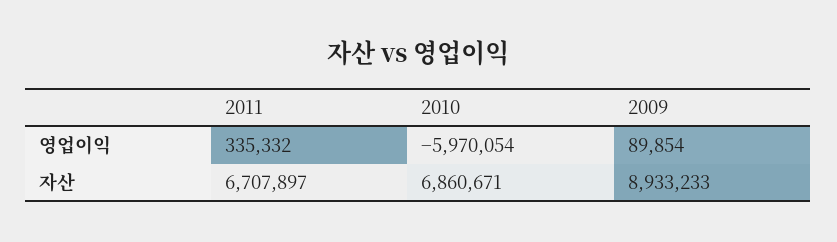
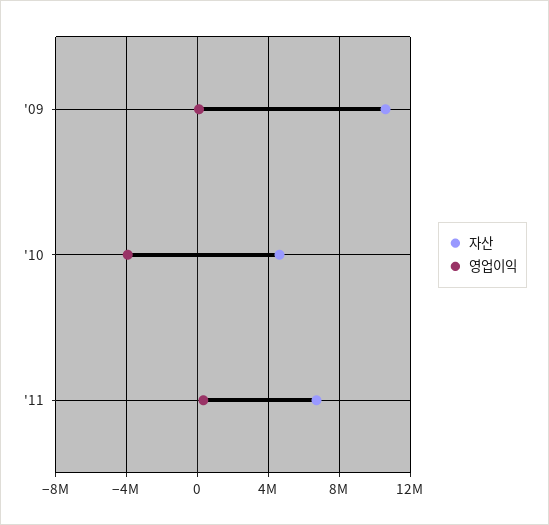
  {
    "영업이익": {
      "2011": 335332,
-     "2010": -5970054,
+     "2010": -4000000,
      "2009": 89854
    },
    "자산": {
      "2011": 6707897,
-     "2010": 6860671,
+     "2010": 4500000,
-     "2009": 8933233
+     "2009": 10500000
    }
  }

